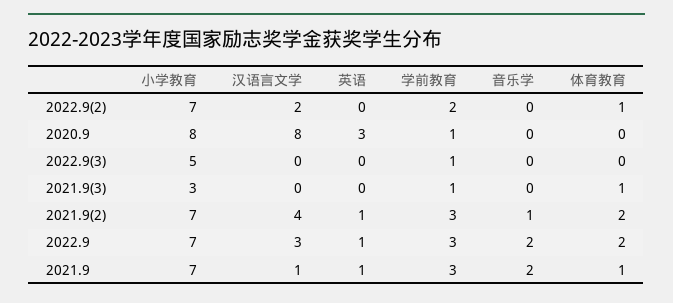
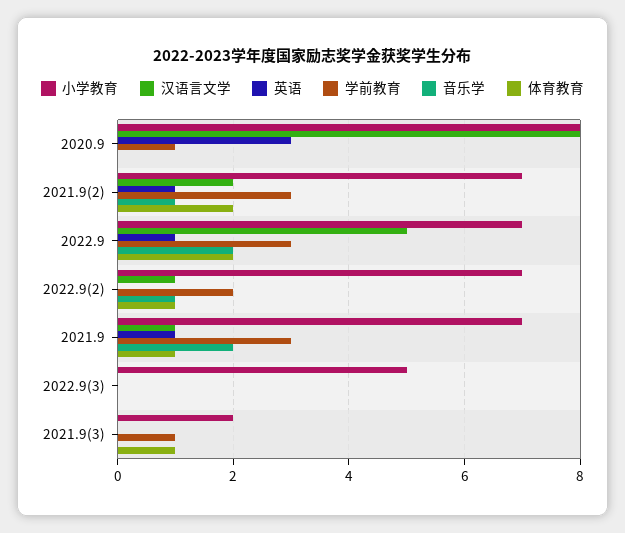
  {
    "小学教育": {
      "2022.9(2)": 7,
      "2020.9": 8,
      "2022.9(3)": 5,
-     "2021.9(3)": 3,
+     "2021.9(3)": 2,
      "2021.9(2)": 7,
      "2022.9": 7,
      "2021.9": 7
    },
    "汉语言文学": {
-     "2022.9(2)": 2,
+     "2022.9(2)": 1,
      "2020.9": 8,
      "2022.9(3)": 0,
      "2021.9(3)": 0,
-     "2021.9(2)": 4,
+     "2021.9(2)": 2,
-     "2022.9": 3,
+     "2022.9": 5,
      "2021.9": 1
    },
    "英语": {
      "2022.9(2)": 0,
      "2020.9": 3,
      "2022.9(3)": 0,
      "2021.9(3)": 0,
      "2021.9(2)": 1,
      "2022.9": 1,
      "2021.9": 1
    },
    "学前教育": {
      "2022.9(2)": 2,
      "2020.9": 1,
-     "2022.9(3)": 1,
+     "2022.9(3)": 0,
      "2021.9(3)": 1,
      "2021.9(2)": 3,
      "2022.9": 3,
      "2021.9": 3
    },
    "音乐学": {
-     "2022.9(2)": 0,
+     "2022.9(2)": 1,
      "2020.9": 0,
      "2022.9(3)": 0,
      "2021.9(3)": 0,
      "2021.9(2)": 1,
      "2022.9": 2,
      "2021.9": 2
    },
    "体育教育": {
      "2022.9(2)": 1,
      "2020.9": 0,
      "2022.9(3)": 0,
      "2021.9(3)": 1,
      "2021.9(2)": 2,
      "2022.9": 2,
      "2021.9": 1
    }
  }

